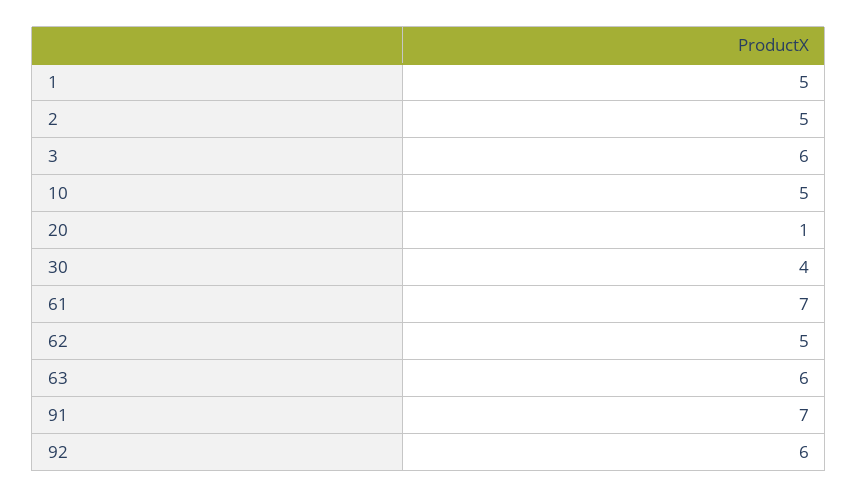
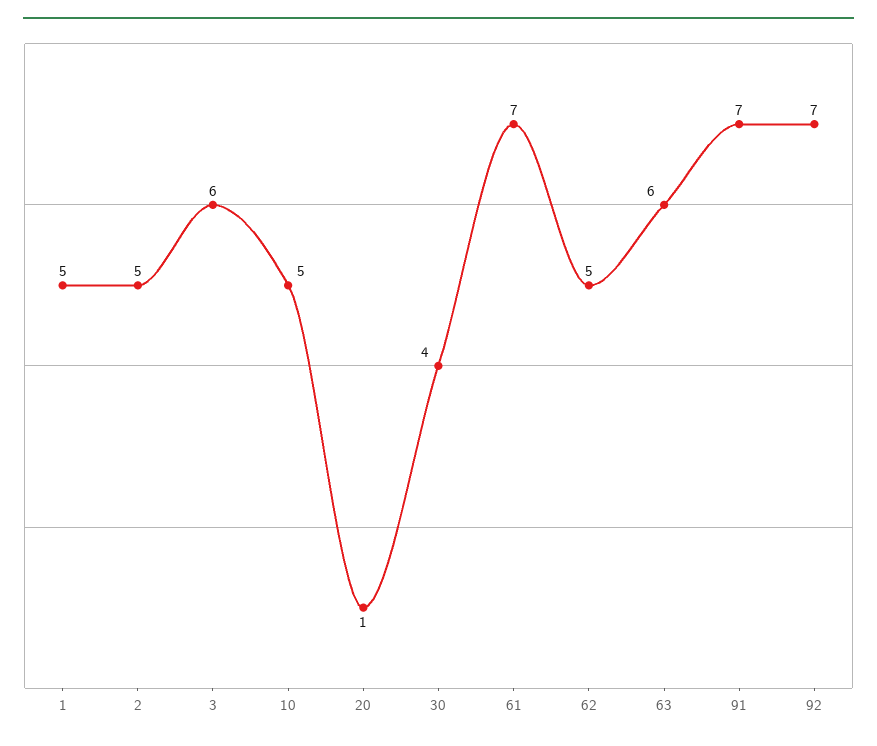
  {
    "1": 5,
    "2": 5,
    "3": 6,
    "10": 5,
    "20": 1,
    "30": 4,
    "61": 7,
    "62": 5,
    "63": 6,
    "91": 7,
-   "92": 6
+   "92": 7
  }

